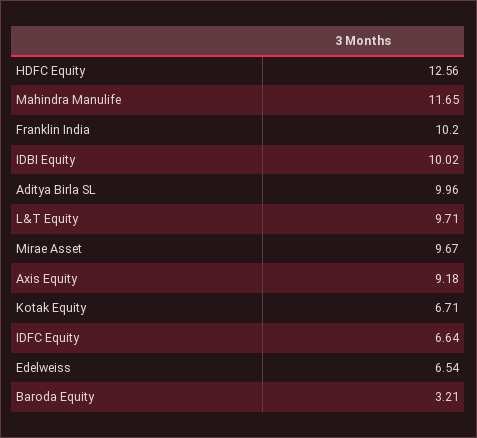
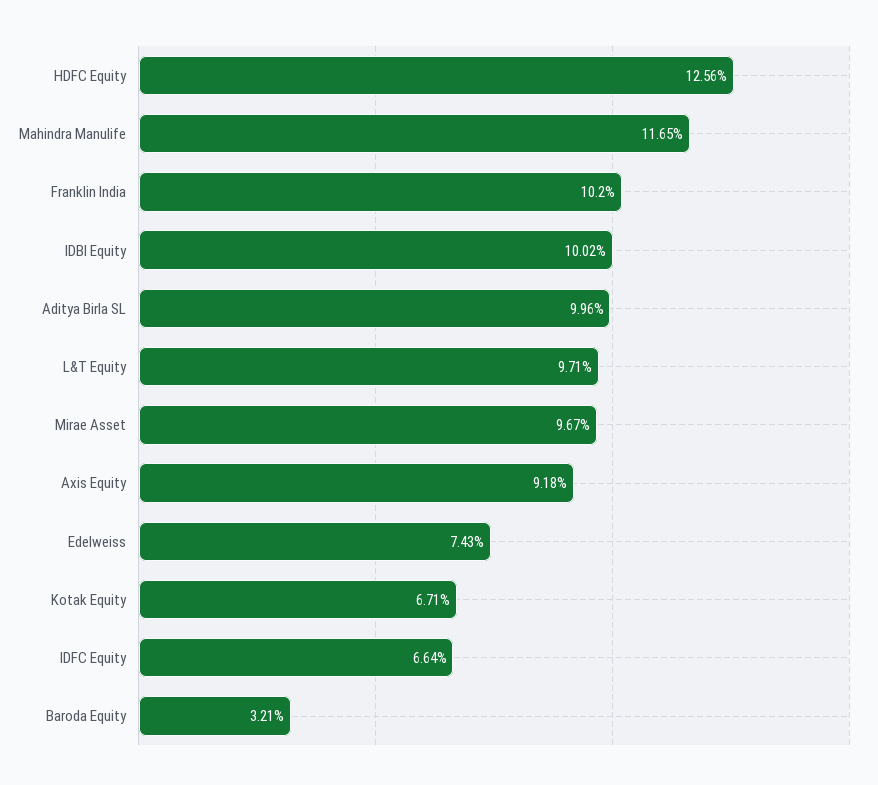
  {
    "HDFC Equity": 12.56,
    "Mahindra Manulife": 11.65,
    "Franklin India": 10.2,
    "IDBI Equity": 10.02,
    "Aditya Birla SL": 9.96,
    "L&T Equity": 9.71,
    "Mirae Asset": 9.67,
    "Axis Equity": 9.18,
    "Kotak Equity": 6.71,
    "IDFC Equity": 6.64,
-   "Edelweiss": 6.54,
+   "Edelweiss": 7.43,
    "Baroda Equity": 3.21
  }

